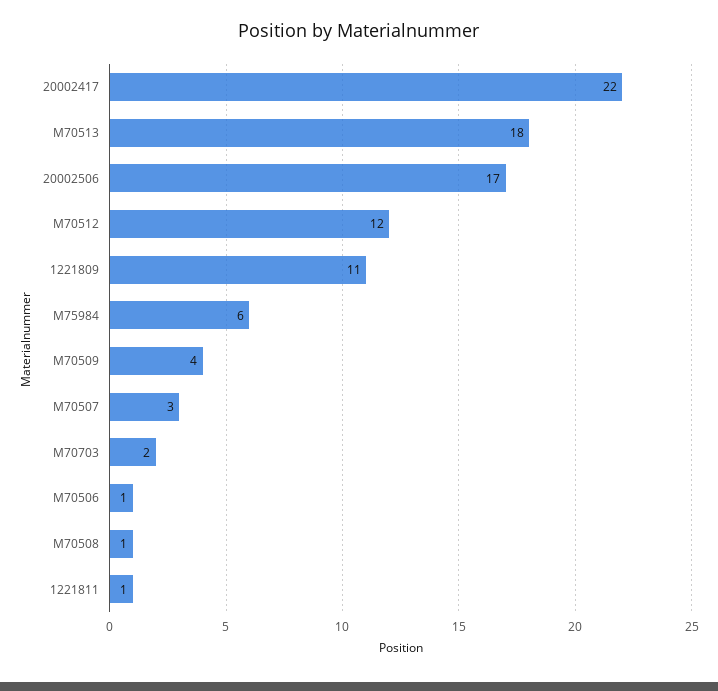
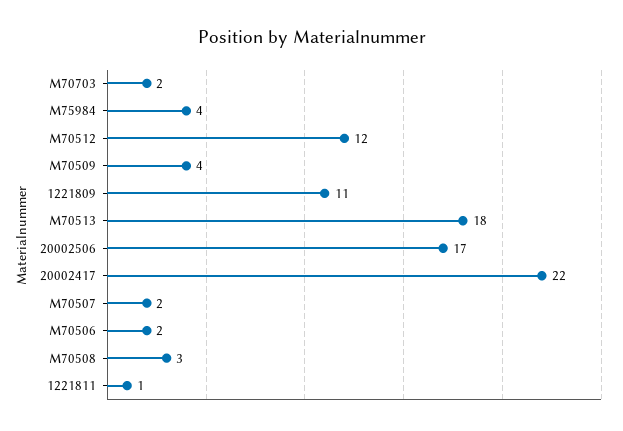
  {
    "20002417": 22,
    "M70513": 18,
    "20002506": 17,
    "M70512": 12,
    "1221809": 11,
-   "M75984": 6,
+   "M75984": 4,
    "M70509": 4,
-   "M70507": 3,
+   "M70507": 2,
    "M70703": 2,
-   "M70506": 1,
+   "M70506": 2,
-   "M70508": 1,
+   "M70508": 3,
    "1221811": 1
  }

